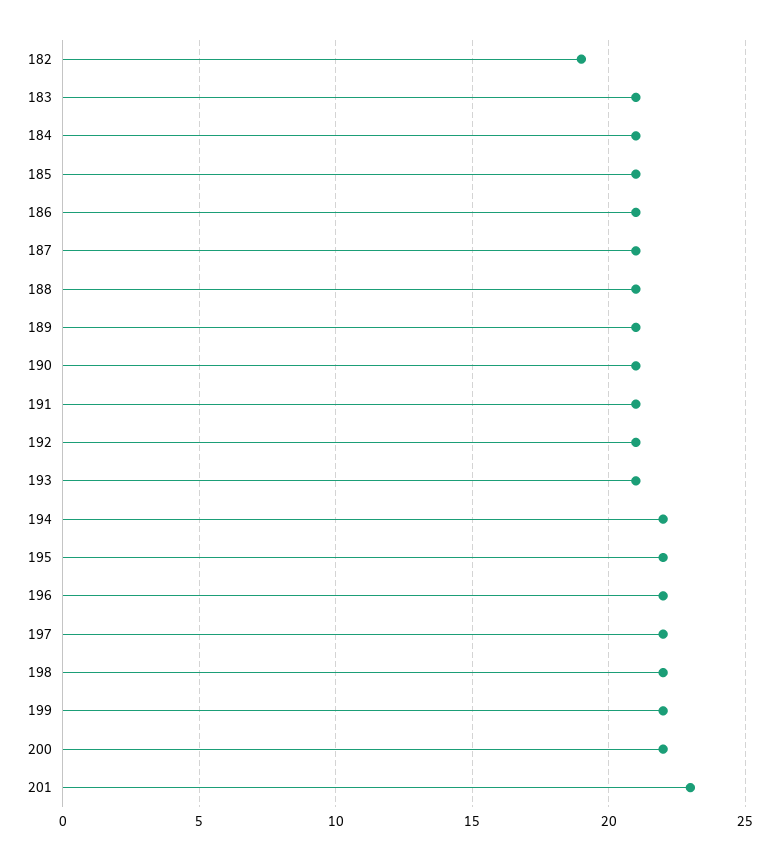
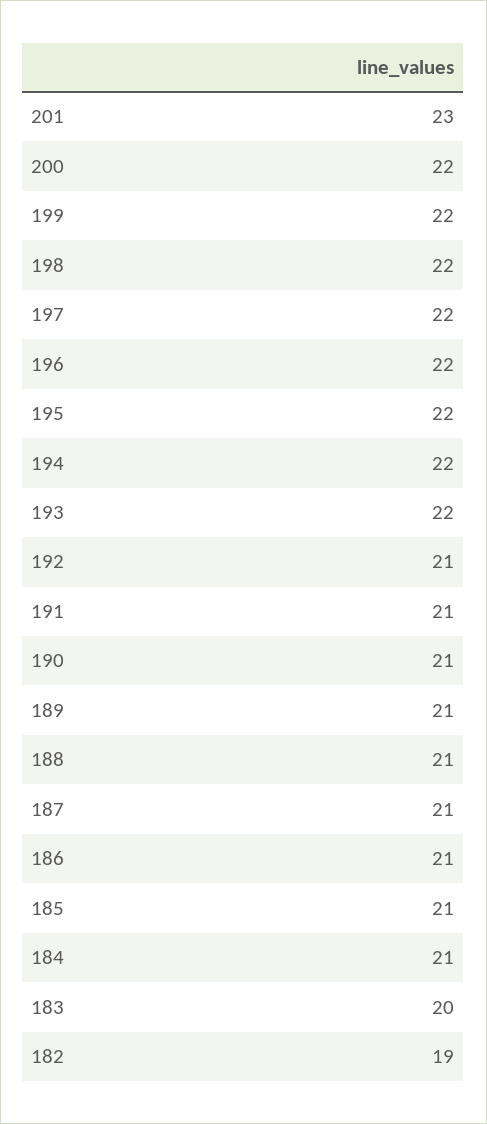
  {
    "182": 19,
-   "183": 21,
+   "183": 20,
    "184": 21,
    "185": 21,
    "186": 21,
    "187": 21,
    "188": 21,
    "189": 21,
    "190": 21,
    "191": 21,
    "192": 21,
-   "193": 21,
+   "193": 22,
    "194": 22,
    "195": 22,
    "196": 22,
    "197": 22,
    "198": 22,
    "199": 22,
    "200": 22,
    "201": 23
  }

